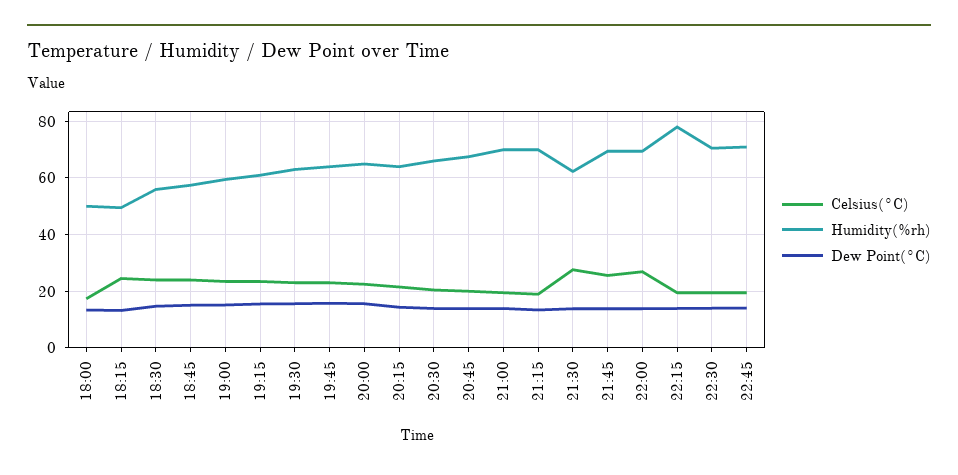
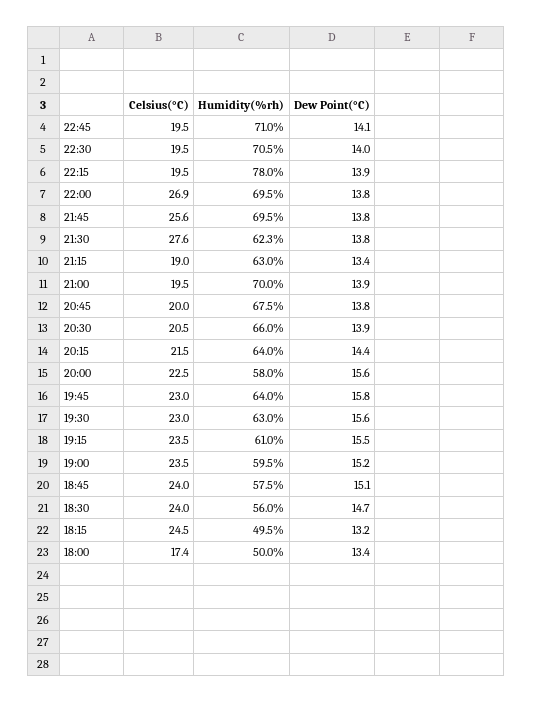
  {
    "Celsius(°C)": {
      "18:00": 17.4,
      "18:15": 24.5,
      "18:30": 24,
      "18:45": 24,
      "19:00": 23.5,
      "19:15": 23.5,
      "19:30": 23,
      "19:45": 23,
      "20:00": 22.5,
      "20:15": 21.5,
      "20:30": 20.5,
      "20:45": 20,
      "21:00": 19.5,
      "21:15": 19,
      "21:30": 27.6,
      "21:45": 25.6,
      "22:00": 26.9,
      "22:15": 19.5,
      "22:30": 19.5,
      "22:45": 19.5
    },
    "Humidity(%rh)": {
      "18:00": 50,
      "18:15": 49.5,
      "18:30": 56,
      "18:45": 57.5,
      "19:00": 59.5,
      "19:15": 61,
      "19:30": 63,
      "19:45": 64,
-     "20:00": 65,
+     "20:00": 58,
      "20:15": 64,
      "20:30": 66,
      "20:45": 67.5,
      "21:00": 70,
-     "21:15": 70,
+     "21:15": 63,
      "21:30": 62.3,
      "21:45": 69.5,
      "22:00": 69.5,
      "22:15": 78,
      "22:30": 70.5,
      "22:45": 71
    },
    "Dew Point(°C)": {
      "18:00": 13.4,
      "18:15": 13.2,
      "18:30": 14.7,
      "18:45": 15.1,
      "19:00": 15.2,
      "19:15": 15.5,
      "19:30": 15.6,
      "19:45": 15.8,
      "20:00": 15.6,
      "20:15": 14.4,
      "20:30": 13.9,
      "20:45": 13.8,
      "21:00": 13.9,
      "21:15": 13.4,
      "21:30": 13.8,
      "21:45": 13.8,
      "22:00": 13.8,
      "22:15": 13.9,
      "22:30": 14,
      "22:45": 14.1
    }
  }

